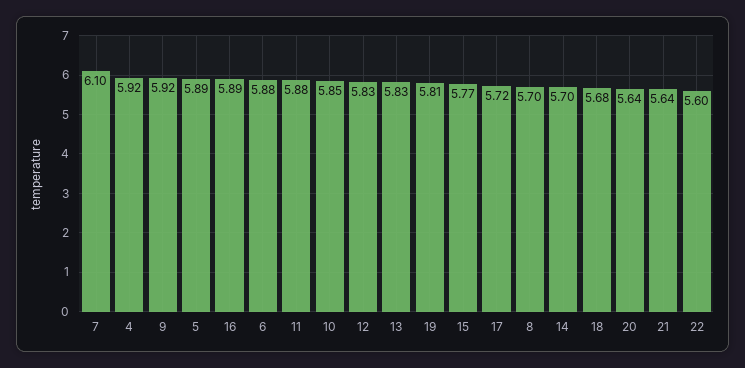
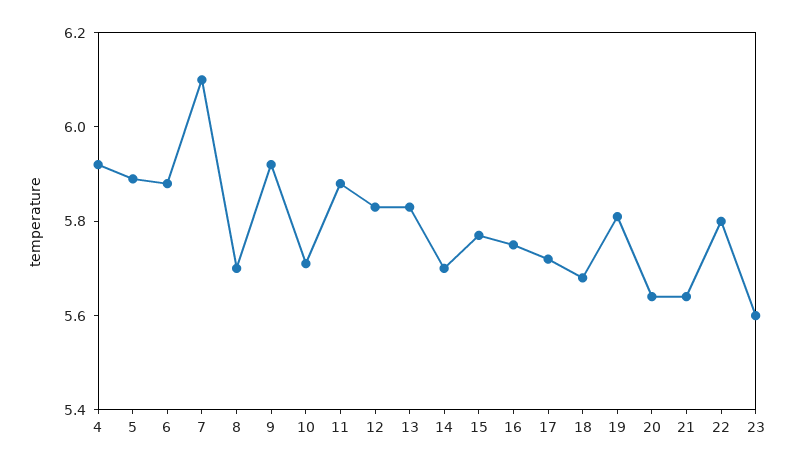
  {
    "7": 6.1,
    "4": 5.92,
    "9": 5.92,
    "5": 5.89,
-   "16": 5.89,
+   "16": 5.75,
    "6": 5.88,
    "11": 5.88,
-   "10": 5.85,
+   "10": 5.7,
    "12": 5.83,
    "13": 5.83,
    "19": 5.81,
    "15": 5.77,
    "17": 5.72,
    "8": 5.7,
    "14": 5.7,
    "18": 5.68,
    "20": 5.64,
    "21": 5.64,
-   "22": 5.6
+   "22": 5.8,
+   "23": 5.6
  }

